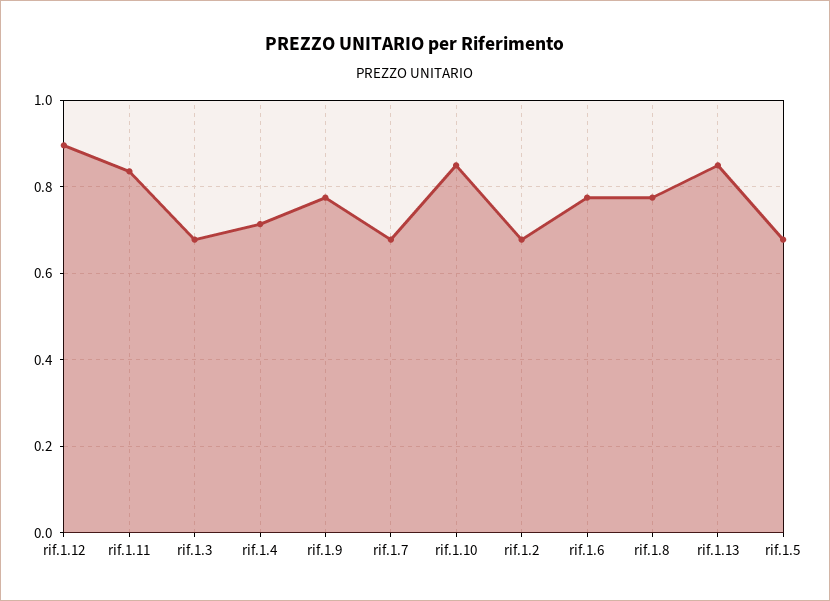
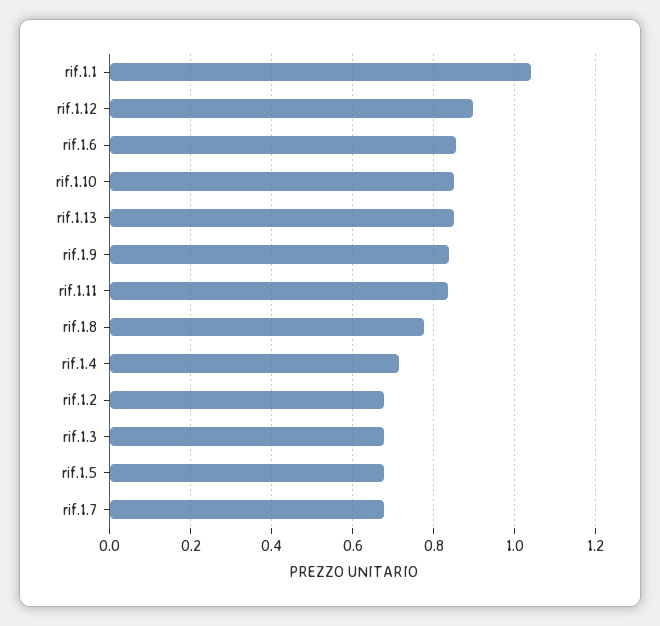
  {
    "rif.1.12": 0.9,
    "rif.1.11": 0.84,
    "rif.1.3": 0.68,
    "rif.1.4": 0.72,
-   "rif.1.9": 0.78,
+   "rif.1.9": 0.84,
    "rif.1.7": 0.68,
    "rif.1.10": 0.86,
    "rif.1.2": 0.68,
-   "rif.1.6": 0.78,
+   "rif.1.6": 0.86,
    "rif.1.8": 0.78,
    "rif.1.13": 0.86,
-   "rif.1.5": 0.68
+   "rif.1.5": 0.68,
+   "rif.1.1": 1.04
  }

